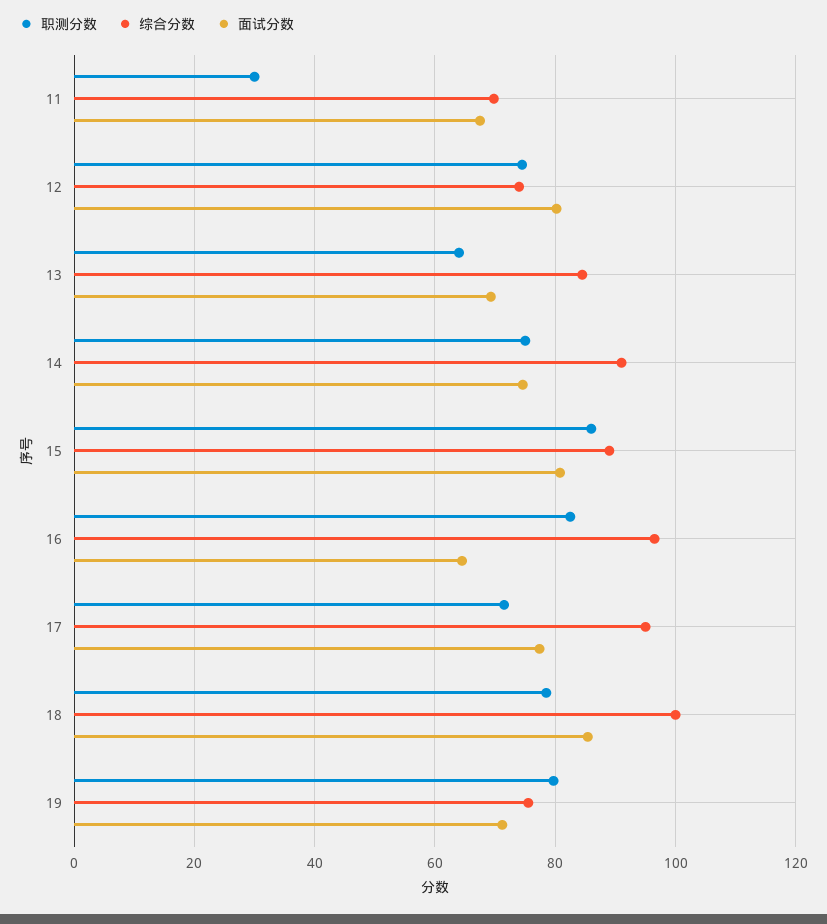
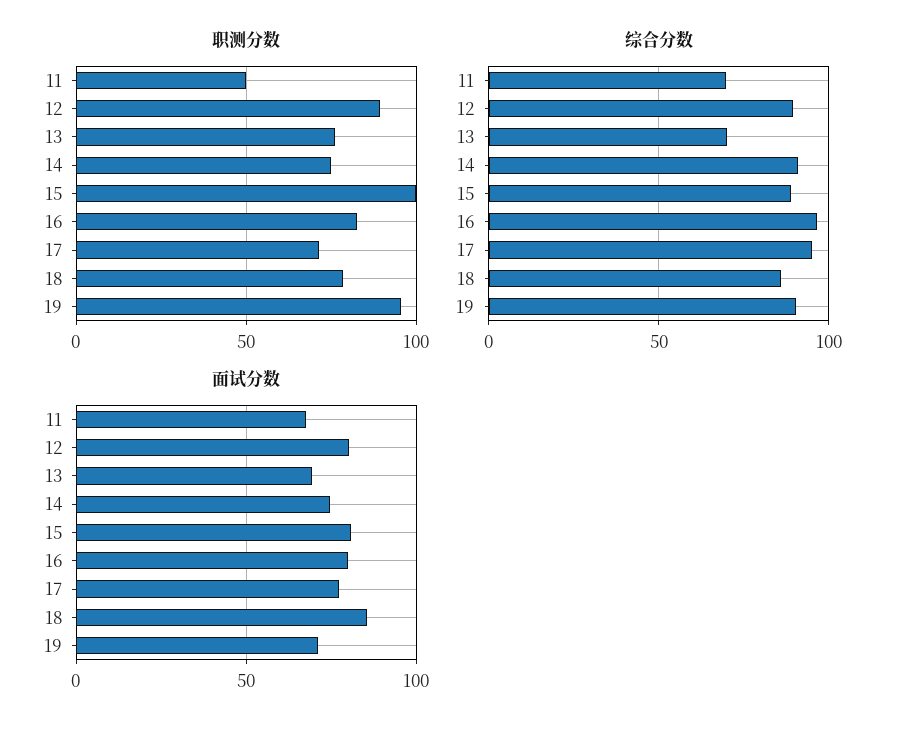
  {
    "职测分数": {
-     "11": 30,
+     "11": 50,
-     "12": 74,
+     "12": 90,
-     "13": 64,
+     "13": 75,
      "14": 76,
-     "15": 86,
+     "15": 100,
      "16": 82,
      "17": 72,
      "18": 78,
-     "19": 80
+     "19": 95
    },
    "综合分数": {
      "11": 70,
-     "12": 74,
+     "12": 90,
-     "13": 84,
+     "13": 70,
      "14": 92,
      "15": 90,
      "16": 96,
      "17": 96,
-     "18": 100,
+     "18": 85,
-     "19": 76
+     "19": 90
    },
    "面试分数": {
      "11": 68,
      "12": 80,
      "13": 70,
      "14": 74,
      "15": 80,
-     "16": 64,
+     "16": 80,
      "17": 78,
      "18": 86,
      "19": 72
    }
  }

